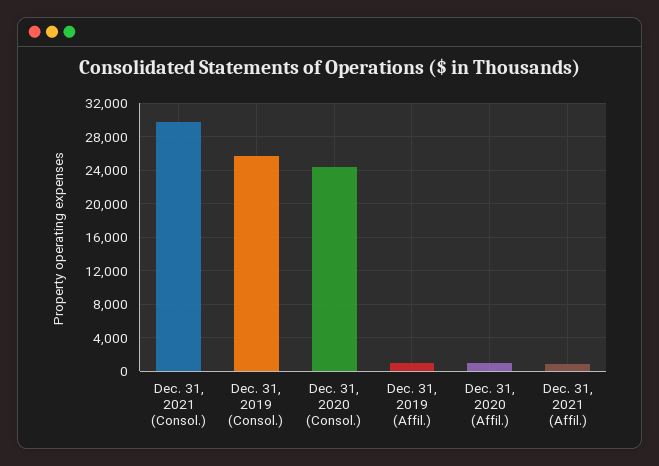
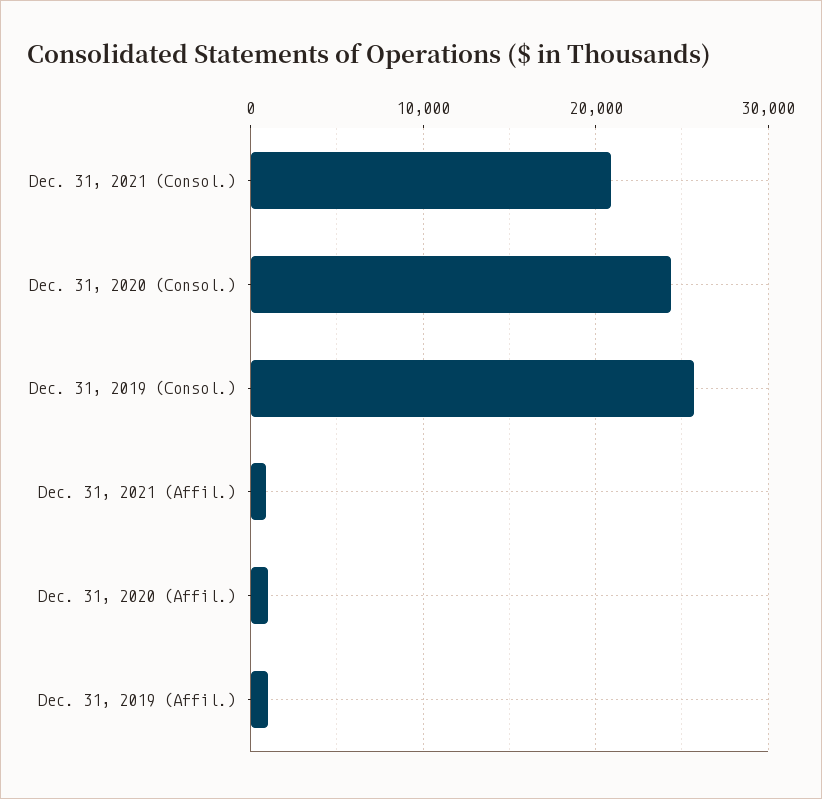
  {
-   "Dec. 31, 2021 (Consol.)": 30000,
+   "Dec. 31, 2021 (Consol.)": 21000,
    "Dec. 31, 2019 (Consol.)": 26000,
    "Dec. 31, 2020 (Consol.)": 24000,
    "Dec. 31, 2019 (Affil.)": 1000,
    "Dec. 31, 2020 (Affil.)": 1000,
    "Dec. 31, 2021 (Affil.)": 1000
  }

